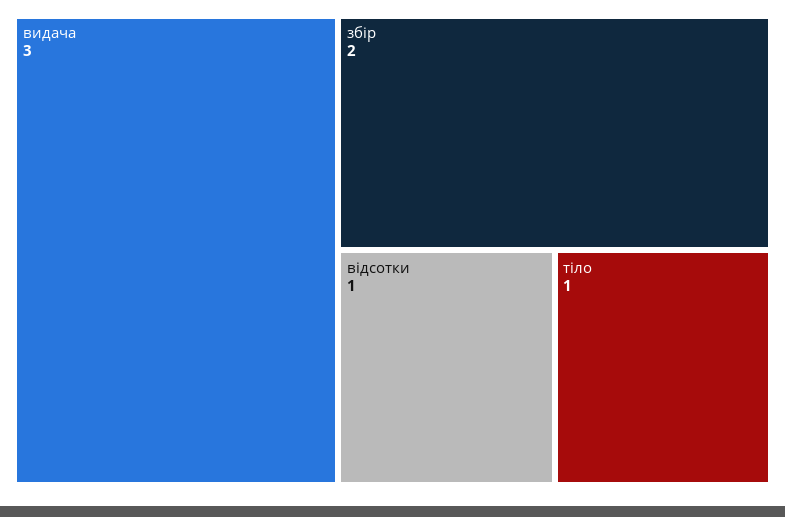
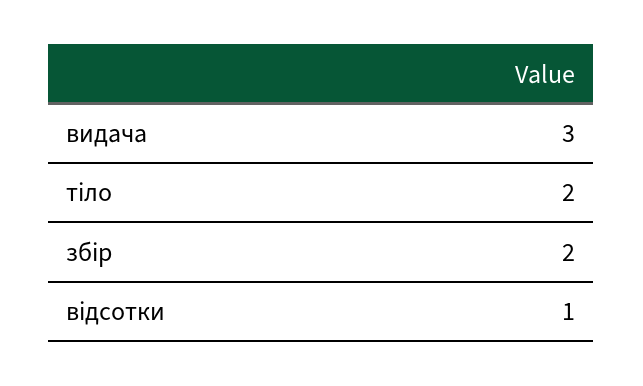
  {
    "видача": 3,
    "збір": 2,
    "відсотки": 1,
-   "тіло": 1
+   "тіло": 2
  }

